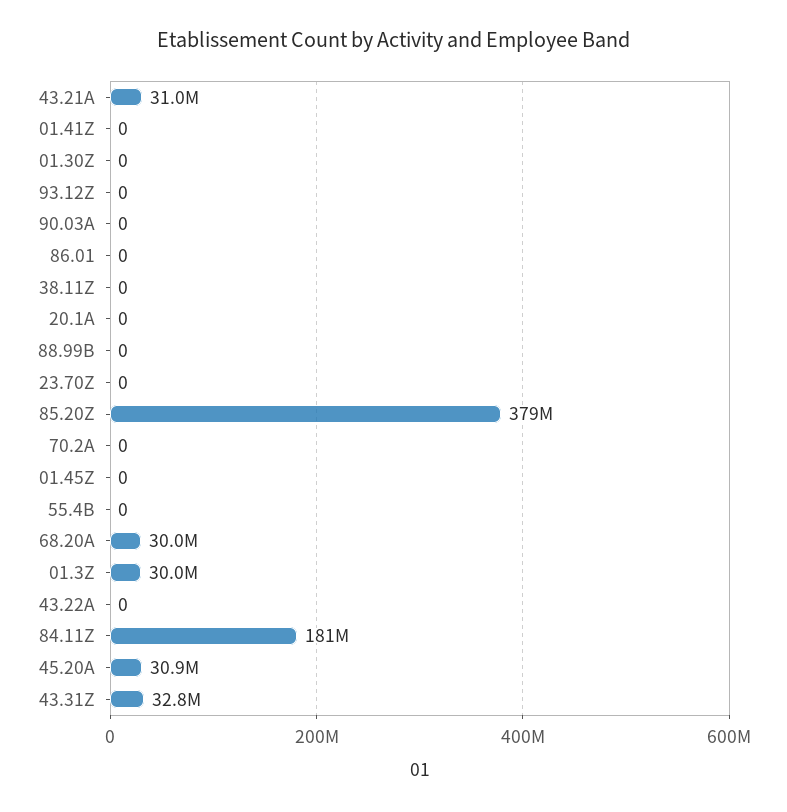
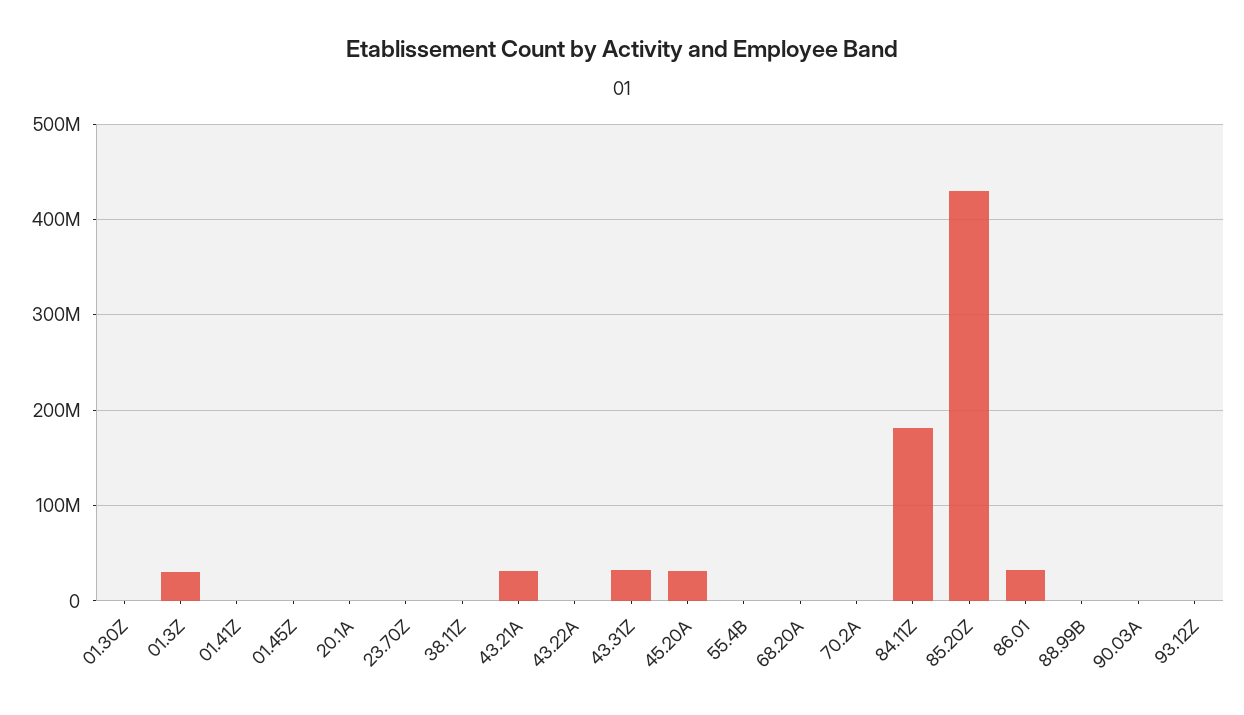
  {
    "43.21A": 31000000,
    "01.41Z": 0,
    "01.30Z": 0,
    "93.12Z": 0,
    "90.03A": 0,
-   "86.01": 0,
+   "86.01": 30000000,
    "38.11Z": 0,
    "20.1A": 0,
    "88.99B": 0,
    "23.70Z": 0,
-   "85.20Z": 379000000,
+   "85.20Z": 430000000,
    "70.2A": 0,
    "01.45Z": 0,
    "55.4B": 0,
-   "68.20A": 30000000,
+   "68.20A": 0,
    "01.3Z": 30000000,
    "43.22A": 0,
    "84.11Z": 181000000,
    "45.20A": 30900000,
    "43.31Z": 32800000
  }

